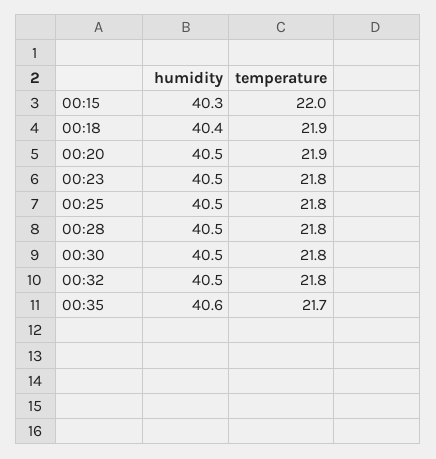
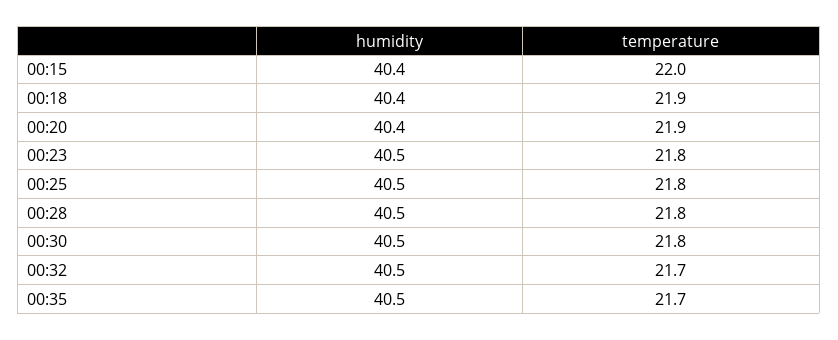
  {
    "humidity": {
-     "00:15": 40.3,
+     "00:15": 40.4,
      "00:18": 40.4,
-     "00:20": 40.5,
+     "00:20": 40.4,
      "00:23": 40.5,
      "00:25": 40.5,
      "00:28": 40.5,
      "00:30": 40.5,
      "00:32": 40.5,
-     "00:35": 40.6
+     "00:35": 40.5
    },
    "temperature": {
      "00:15": 22,
      "00:18": 21.9,
      "00:20": 21.9,
      "00:23": 21.8,
      "00:25": 21.8,
      "00:28": 21.8,
      "00:30": 21.8,
-     "00:32": 21.8,
+     "00:32": 21.7,
      "00:35": 21.7
    }
  }

